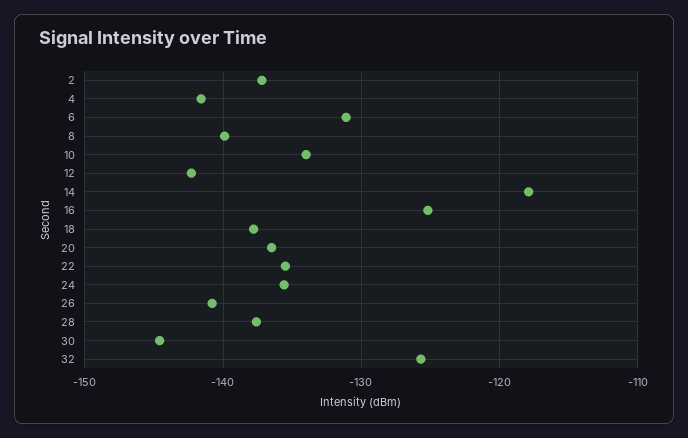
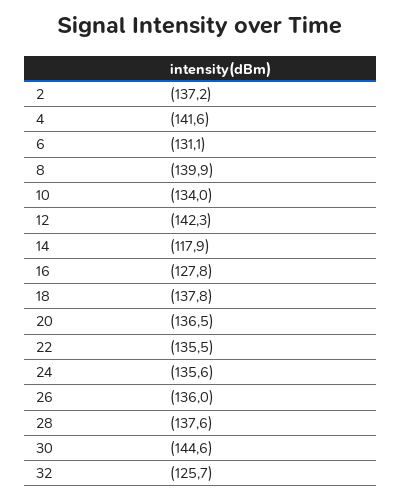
  {
    "2": -137.2,
    "4": -141.6,
    "6": -131.1,
    "8": -139.9,
    "10": -134,
    "12": -142.3,
    "14": -117.9,
-   "16": -125,
+   "16": -127.8,
    "18": -137.8,
    "20": -136.5,
    "22": -135.5,
    "24": -135.6,
-   "26": -141,
+   "26": -136,
    "28": -137.6,
    "30": -144.6,
    "32": -125.7
  }

